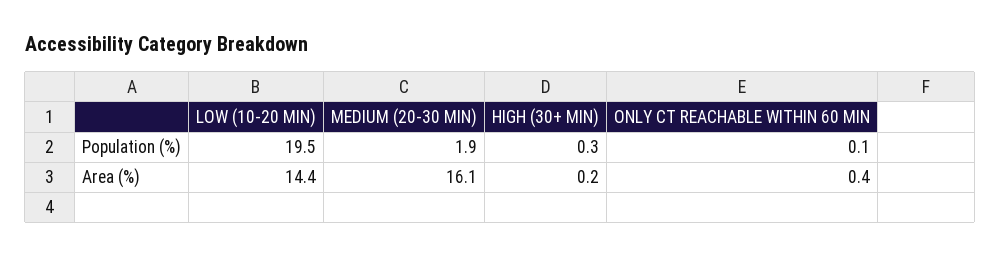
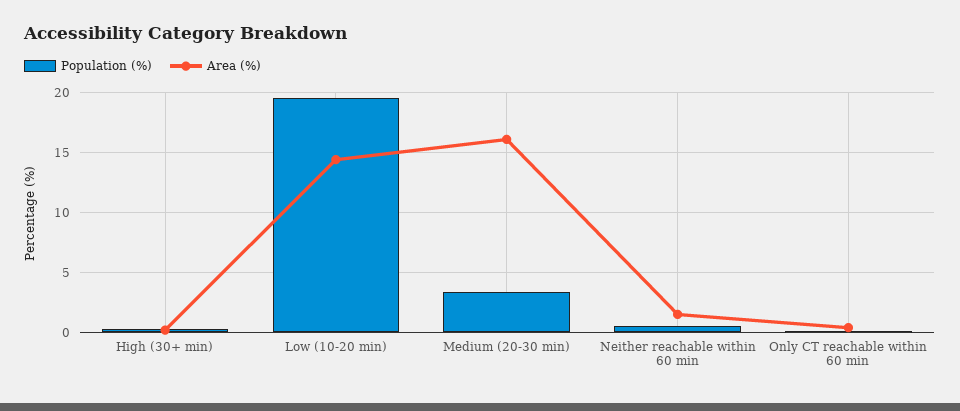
  {
    "Population (%)": {
      "LOW (10-20 MIN)": 19.5,
-     "MEDIUM (20-30 MIN)": 1.9,
+     "MEDIUM (20-30 MIN)": 3.5,
      "HIGH (30+ MIN)": 0.3,
-     "ONLY CT REACHABLE WITHIN 60 MIN": 0.1
+     "ONLY CT REACHABLE WITHIN 60 MIN": 0.1,
+     "Neither reachable within 60 min": 0.5
    },
    "Area (%)": {
      "LOW (10-20 MIN)": 14.4,
      "MEDIUM (20-30 MIN)": 16.1,
      "HIGH (30+ MIN)": 0.2,
-     "ONLY CT REACHABLE WITHIN 60 MIN": 0.4
+     "ONLY CT REACHABLE WITHIN 60 MIN": 0.4,
+     "Neither reachable within 60 min": 1.5
    }
  }

